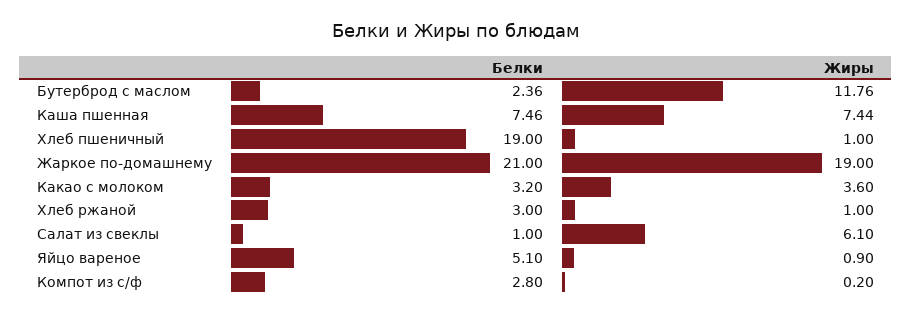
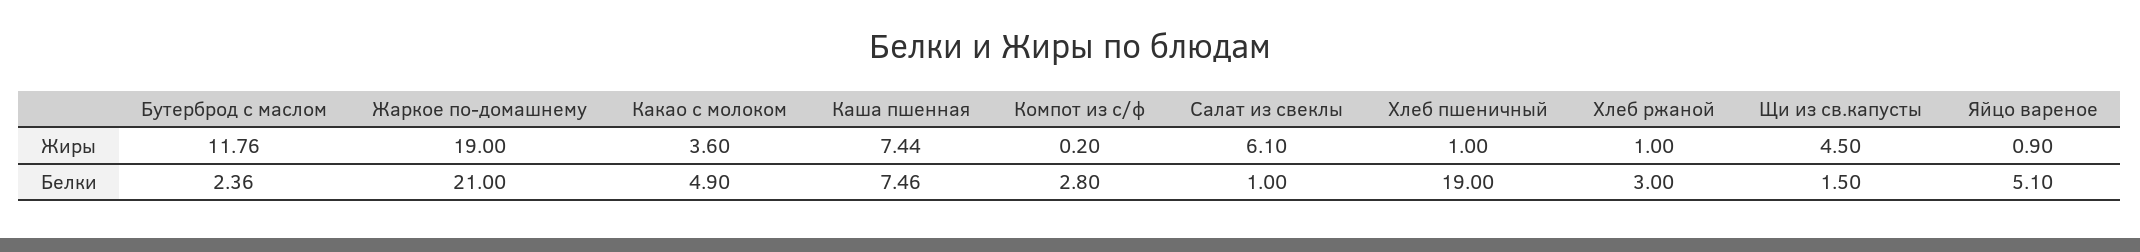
  {
    "Белки": {
      "Бутерброд с маслом": 2.36,
      "Каша пшенная": 7.46,
      "Хлеб пшеничный": 19,
      "Жаркое по-домашнему": 21,
-     "Какао с молоком": 3.2,
+     "Какао с молоком": 4.9,
      "Хлеб ржаной": 3,
      "Салат из свеклы": 1,
      "Яйцо вареное": 5.1,
-     "Компот из с/ф": 2.8
+     "Компот из с/ф": 2.8,
+     "Щи из св.капусты": 1.5
    },
    "Жиры": {
      "Бутерброд с маслом": 11.76,
      "Каша пшенная": 7.44,
      "Хлеб пшеничный": 1,
      "Жаркое по-домашнему": 19,
      "Какао с молоком": 3.6,
      "Хлеб ржаной": 1,
      "Салат из свеклы": 6.1,
      "Яйцо вареное": 0.9,
-     "Компот из с/ф": 0.2
+     "Компот из с/ф": 0.2,
+     "Щи из св.капусты": 4.5
    }
  }

